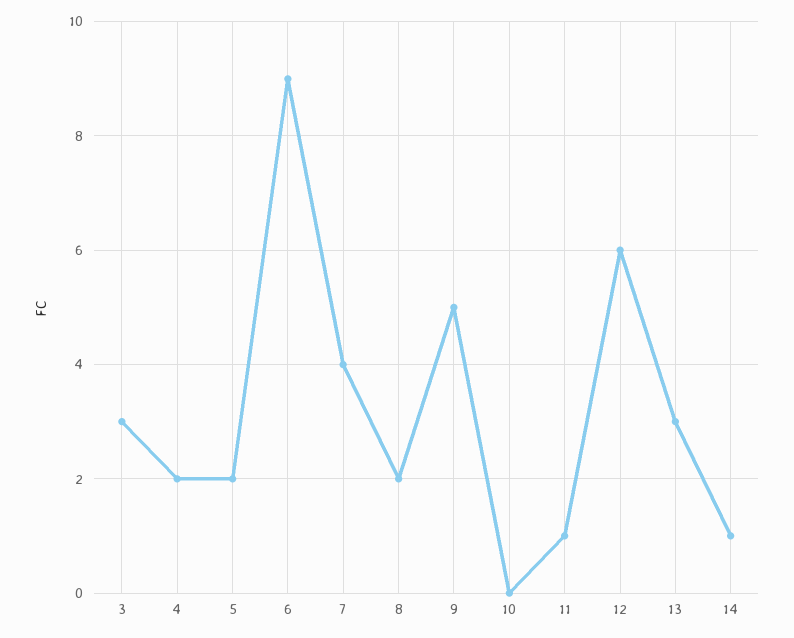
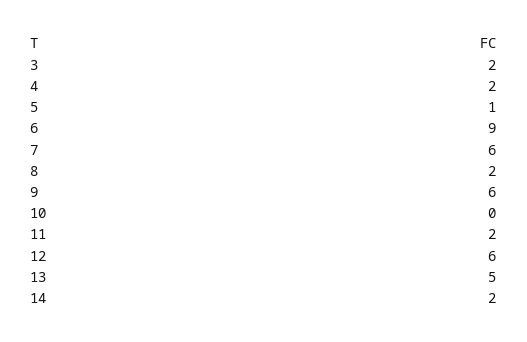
  {
-   "3": 3,
+   "3": 2,
    "4": 2,
-   "5": 2,
+   "5": 1,
    "6": 9,
-   "7": 4,
+   "7": 6,
    "8": 2,
-   "9": 5,
+   "9": 6,
    "10": 0,
-   "11": 1,
+   "11": 2,
    "12": 6,
-   "13": 3,
+   "13": 5,
-   "14": 1
+   "14": 2
  }

